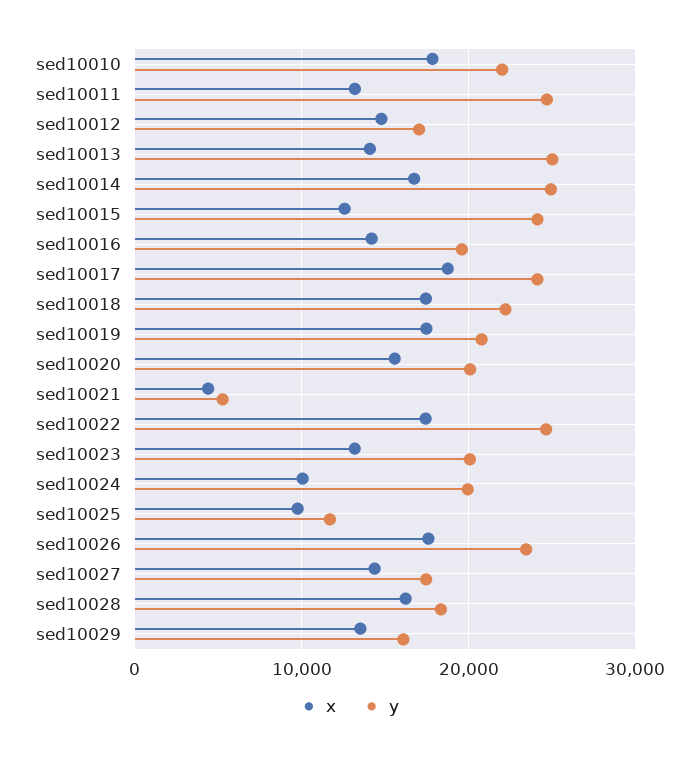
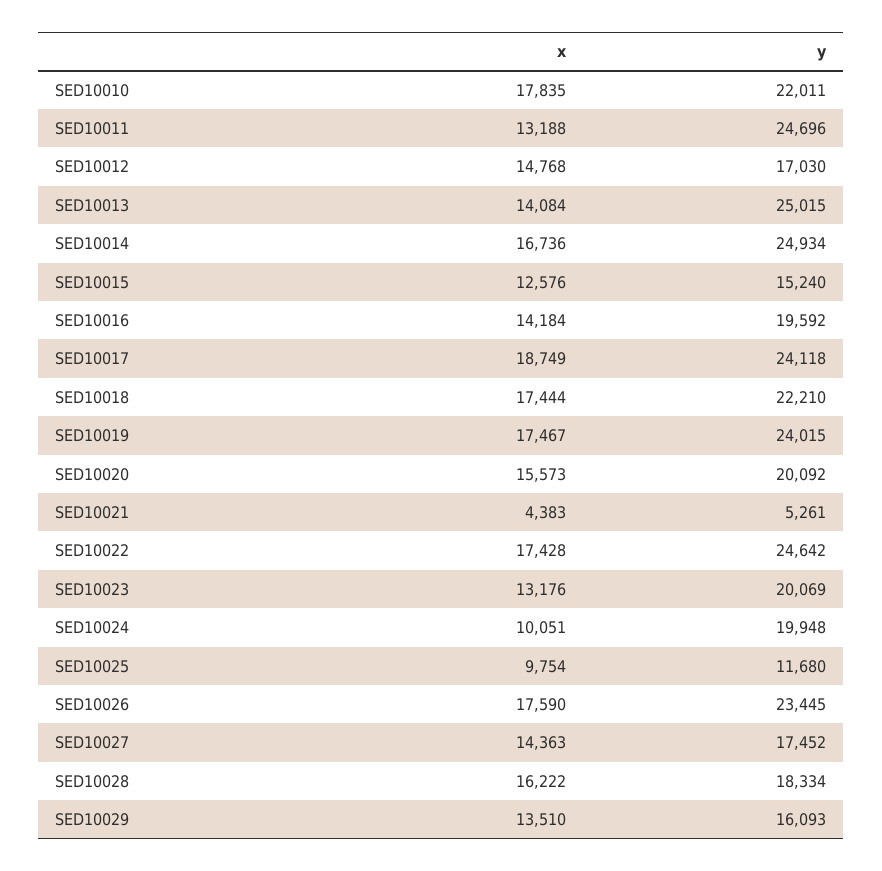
  {
    "x": {
      "sed10010": 17835,
      "sed10011": 13188,
      "sed10012": 14768,
      "sed10013": 14084,
      "sed10014": 16736,
      "sed10015": 12576,
      "sed10016": 14184,
      "sed10017": 18749,
      "sed10018": 17444,
      "sed10019": 17467,
      "sed10020": 15573,
      "sed10021": 4383,
      "sed10022": 17428,
      "sed10023": 13176,
      "sed10024": 10051,
      "sed10025": 9754,
      "sed10026": 17590,
      "sed10027": 14363,
      "sed10028": 16222,
      "sed10029": 13510
    },
    "y": {
      "sed10010": 22011,
      "sed10011": 24696,
      "sed10012": 17030,
      "sed10013": 25015,
      "sed10014": 24934,
-     "sed10015": 24000,
+     "sed10015": 15240,
      "sed10016": 19592,
      "sed10017": 24118,
      "sed10018": 22210,
-     "sed10019": 21000,
+     "sed10019": 24015,
      "sed10020": 20092,
      "sed10021": 5261,
      "sed10022": 24642,
      "sed10023": 20069,
      "sed10024": 19948,
      "sed10025": 11680,
      "sed10026": 23445,
      "sed10027": 17452,
      "sed10028": 18334,
      "sed10029": 16093
    }
  }

